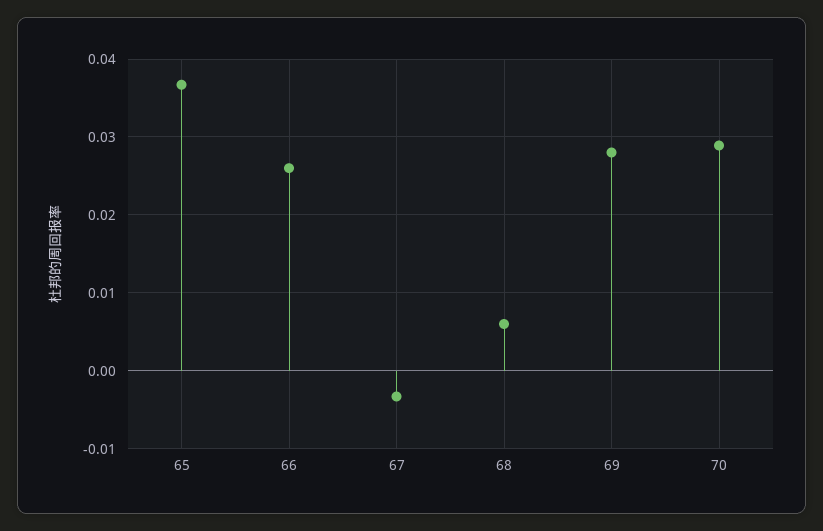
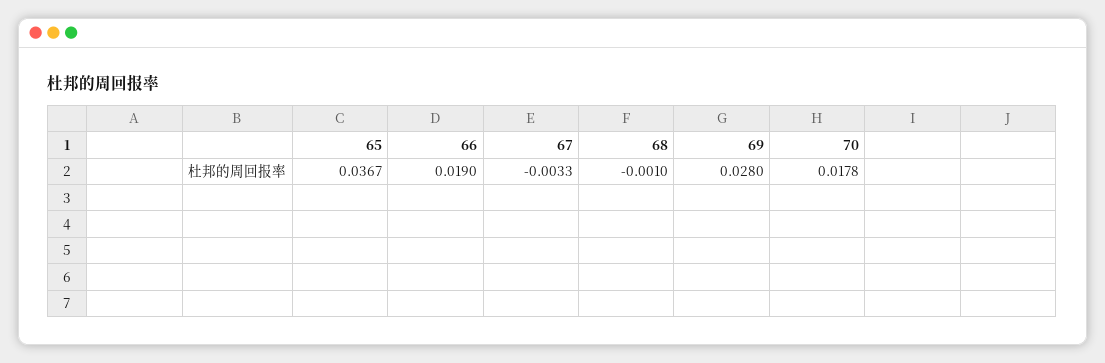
  {
    "65": 0.0367,
-   "66": 0.026,
+   "66": 0.019,
    "67": -0.0033,
-   "68": 0.006,
+   "68": -0.001,
    "69": 0.028,
-   "70": 0.029
+   "70": 0.0178
  }

